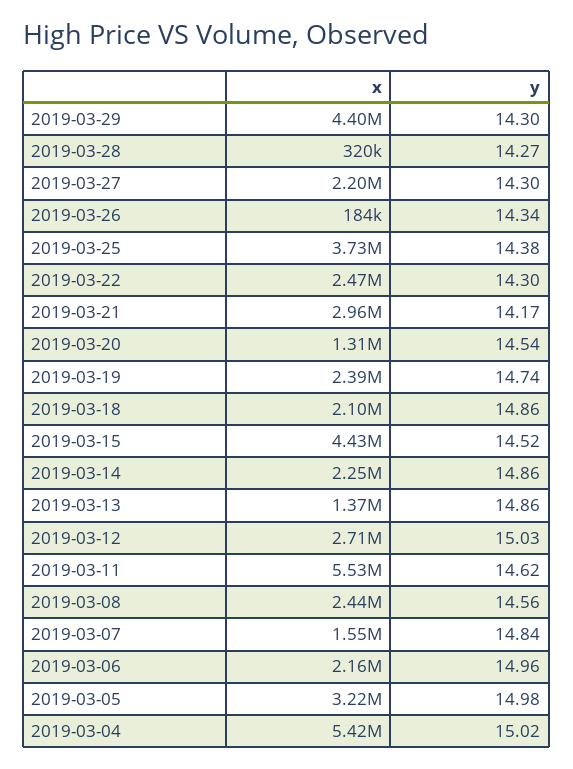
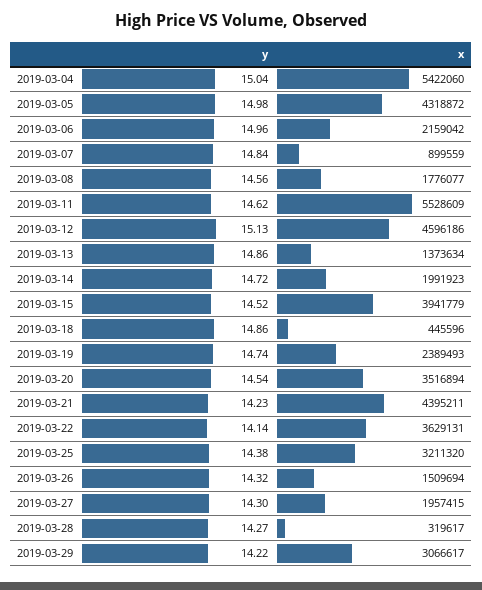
  {
    "x": {
-     "2019-03-29": 4400000,
+     "2019-03-29": 3066617,
      "2019-03-28": 319617,
-     "2019-03-27": 2200000,
+     "2019-03-27": 1957415,
-     "2019-03-26": 184000,
+     "2019-03-26": 1509694,
-     "2019-03-25": 3730000,
+     "2019-03-25": 3211320,
-     "2019-03-22": 2470000,
+     "2019-03-22": 3629131,
-     "2019-03-21": 2960000,
+     "2019-03-21": 4395211,
-     "2019-03-20": 1310000,
+     "2019-03-20": 3516894,
      "2019-03-19": 2389493,
-     "2019-03-18": 2100000,
+     "2019-03-18": 445596,
-     "2019-03-15": 4430000,
+     "2019-03-15": 3941779,
-     "2019-03-14": 2250000,
+     "2019-03-14": 1991923,
      "2019-03-13": 1373634,
-     "2019-03-12": 2710000,
+     "2019-03-12": 4596186,
      "2019-03-11": 5528609,
-     "2019-03-08": 2440000,
+     "2019-03-08": 1776077,
-     "2019-03-07": 1550000,
+     "2019-03-07": 899559,
      "2019-03-06": 2159042,
-     "2019-03-05": 3220000,
+     "2019-03-05": 4318872,
      "2019-03-04": 5422060
    },
    "y": {
-     "2019-03-29": 14.3,
+     "2019-03-29": 14.22,
      "2019-03-28": 14.27,
      "2019-03-27": 14.3,
-     "2019-03-26": 14.34,
+     "2019-03-26": 14.32,
      "2019-03-25": 14.38,
-     "2019-03-22": 14.3,
+     "2019-03-22": 14.14,
-     "2019-03-21": 14.17,
+     "2019-03-21": 14.23,
      "2019-03-20": 14.54,
      "2019-03-19": 14.74,
      "2019-03-18": 14.86,
      "2019-03-15": 14.52,
-     "2019-03-14": 14.86,
+     "2019-03-14": 14.72,
      "2019-03-13": 14.86,
-     "2019-03-12": 15.03,
+     "2019-03-12": 15.13,
      "2019-03-11": 14.62,
      "2019-03-08": 14.56,
      "2019-03-07": 14.84,
      "2019-03-06": 14.96,
      "2019-03-05": 14.98,
-     "2019-03-04": 15.02
+     "2019-03-04": 15.04
    }
  }

